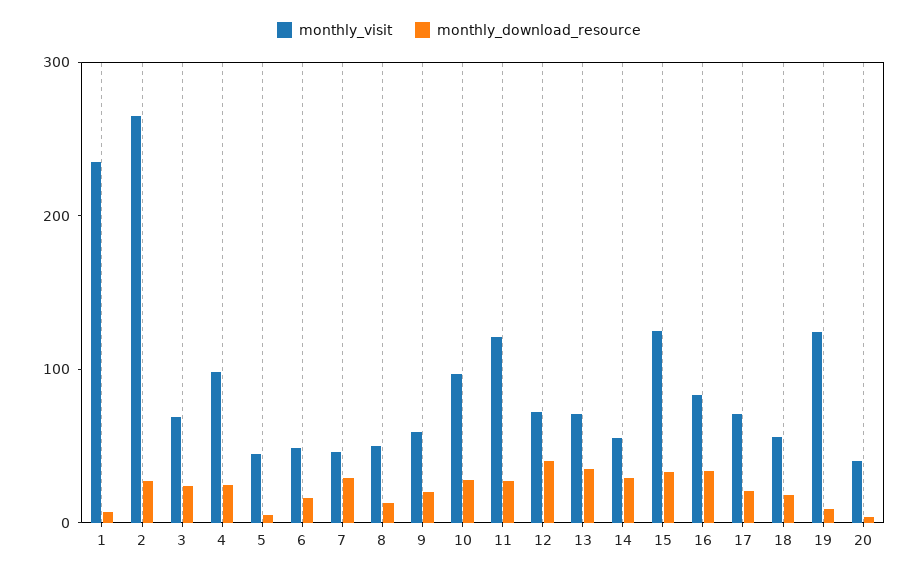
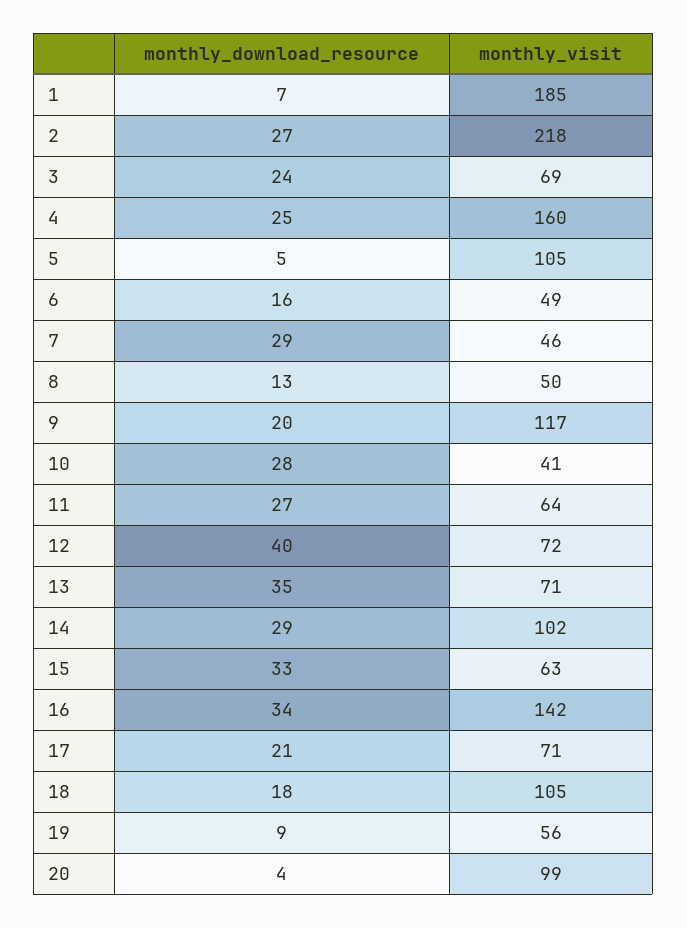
  {
    "monthly_visit": {
-     "1": 240,
+     "1": 185,
-     "2": 260,
+     "2": 218,
      "3": 69,
-     "4": 100,
+     "4": 160,
-     "5": 40,
+     "5": 105,
      "6": 49,
      "7": 46,
      "8": 50,
-     "9": 60,
+     "9": 117,
-     "10": 100,
+     "10": 41,
-     "11": 120,
+     "11": 64,
      "12": 72,
      "13": 71,
-     "14": 60,
+     "14": 102,
-     "15": 120,
+     "15": 63,
-     "16": 80,
+     "16": 142,
      "17": 71,
-     "18": 60,
+     "18": 105,
-     "19": 120,
+     "19": 56,
-     "20": 40
+     "20": 99
    },
    "monthly_download_resource": {
      "1": 7,
      "2": 27,
      "3": 24,
      "4": 25,
      "5": 5,
      "6": 16,
      "7": 29,
      "8": 13,
      "9": 20,
      "10": 28,
      "11": 27,
      "12": 40,
      "13": 35,
      "14": 29,
      "15": 33,
      "16": 34,
      "17": 21,
      "18": 18,
      "19": 9,
      "20": 4
    }
  }

